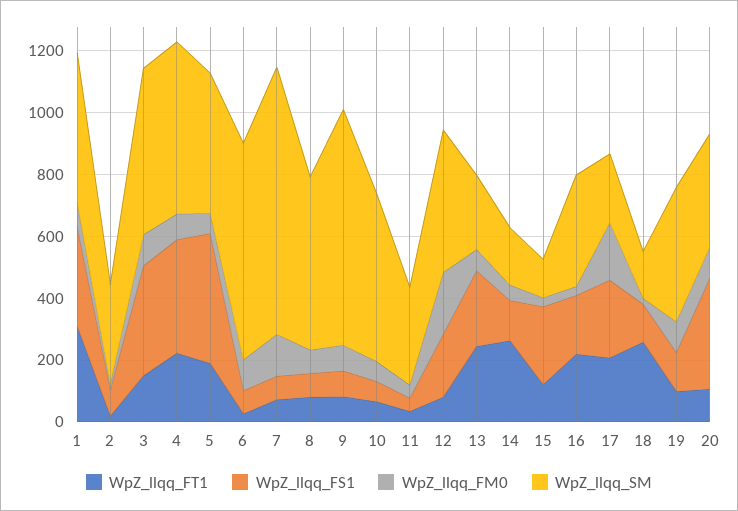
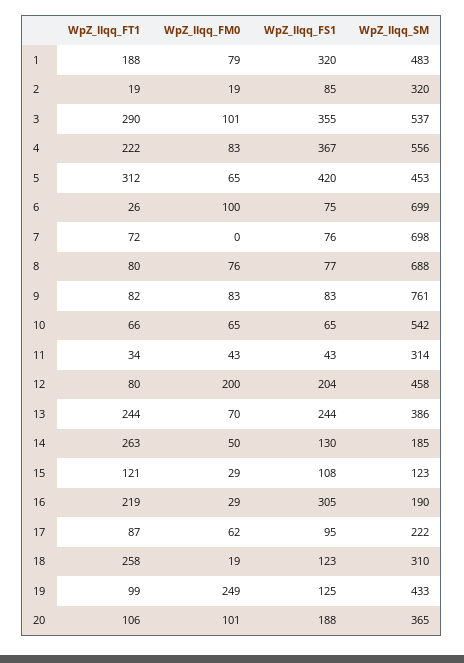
  {
    "WpZ_llqq_FT1": {
-     "1": 300,
+     "1": 188,
      "2": 19,
-     "3": 150,
+     "3": 290,
      "4": 222,
-     "5": 200,
+     "5": 312,
      "6": 26,
      "7": 72,
      "8": 80,
      "9": 82,
      "10": 66,
      "11": 34,
      "12": 80,
      "13": 244,
      "14": 263,
      "15": 121,
      "16": 219,
-     "17": 200,
+     "17": 87,
      "18": 258,
      "19": 99,
      "20": 106
    },
    "WpZ_llqq_FS1": {
      "1": 320,
      "2": 85,
      "3": 355,
      "4": 367,
      "5": 420,
      "6": 75,
      "7": 76,
      "8": 77,
      "9": 83,
      "10": 65,
      "11": 43,
      "12": 204,
      "13": 244,
      "14": 130,
-     "15": 250,
+     "15": 108,
-     "16": 200,
+     "16": 305,
-     "17": 250,
+     "17": 95,
      "18": 123,
      "19": 125,
-     "20": 350
+     "20": 188
    },
    "WpZ_llqq_FM0": {
      "1": 79,
      "2": 19,
      "3": 101,
      "4": 83,
      "5": 65,
      "6": 100,
-     "7": 150,
+     "7": 0,
      "8": 76,
      "9": 83,
      "10": 65,
      "11": 43,
      "12": 200,
      "13": 70,
      "14": 50,
      "15": 29,
      "16": 29,
-     "17": 200,
+     "17": 62,
      "18": 19,
-     "19": 100,
+     "19": 249,
      "20": 101
    },
    "WpZ_llqq_SM": {
      "1": 483,
      "2": 320,
      "3": 537,
      "4": 556,
      "5": 453,
      "6": 699,
-     "7": 850,
+     "7": 698,
-     "8": 550,
+     "8": 688,
      "9": 761,
      "10": 542,
      "11": 314,
      "12": 458,
-     "13": 250,
+     "13": 386,
      "14": 185,
      "15": 123,
-     "16": 350,
+     "16": 190,
      "17": 222,
-     "18": 150,
+     "18": 310,
      "19": 433,
      "20": 365
    }
  }

